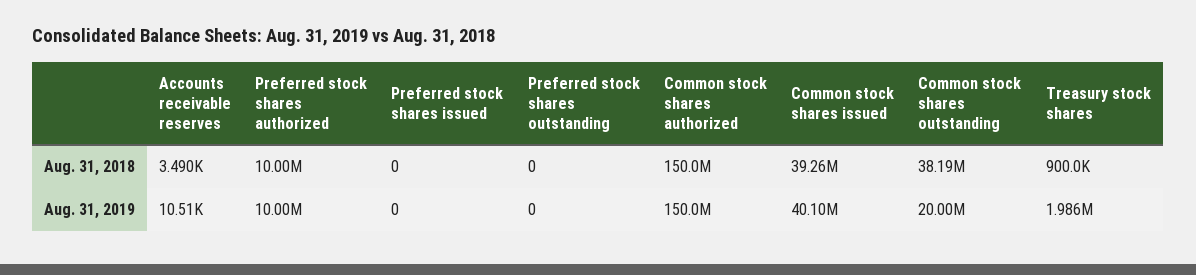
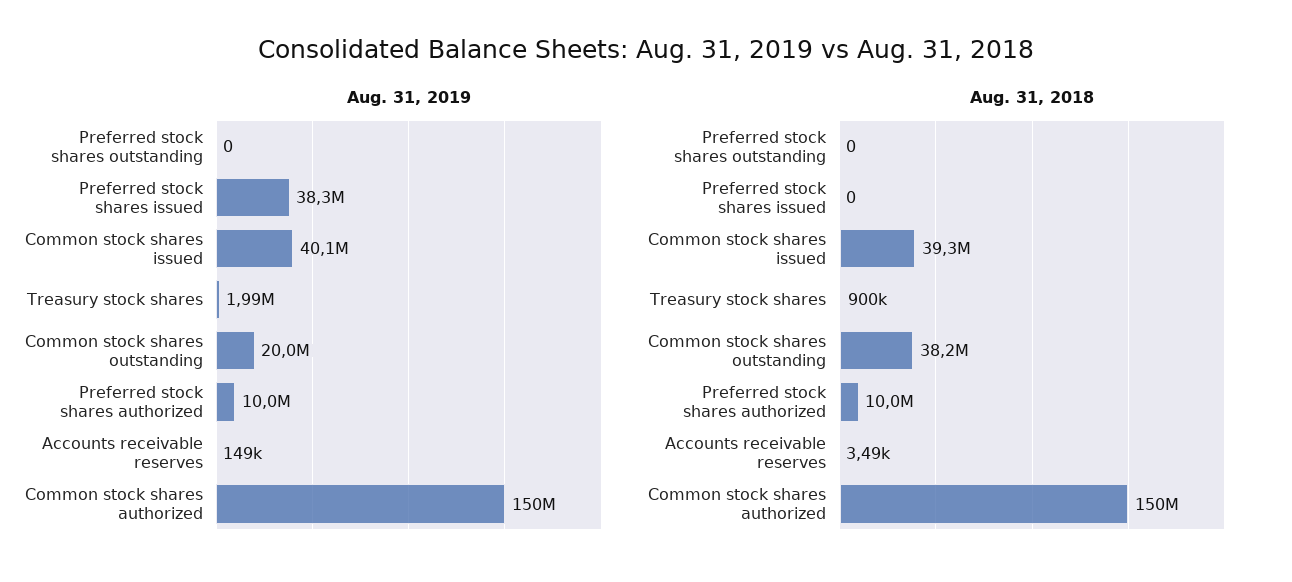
  {
    "Aug. 31, 2018": {
      "Accounts receivable reserves": 3490,
      "Preferred stock shares authorized": 10000000,
      "Preferred stock shares issued": 0,
      "Preferred stock shares outstanding": 0,
      "Common stock shares authorized": 150000000,
      "Common stock shares issued": 39260000,
      "Common stock shares outstanding": 38190000,
      "Treasury stock shares": 900000
    },
    "Aug. 31, 2019": {
-     "Accounts receivable reserves": 10510,
+     "Accounts receivable reserves": 149000,
      "Preferred stock shares authorized": 10000000,
-     "Preferred stock shares issued": 0,
+     "Preferred stock shares issued": 38300000,
      "Preferred stock shares outstanding": 0,
      "Common stock shares authorized": 150000000,
      "Common stock shares issued": 40100000,
      "Common stock shares outstanding": 20000000,
      "Treasury stock shares": 1986000
    }
  }

